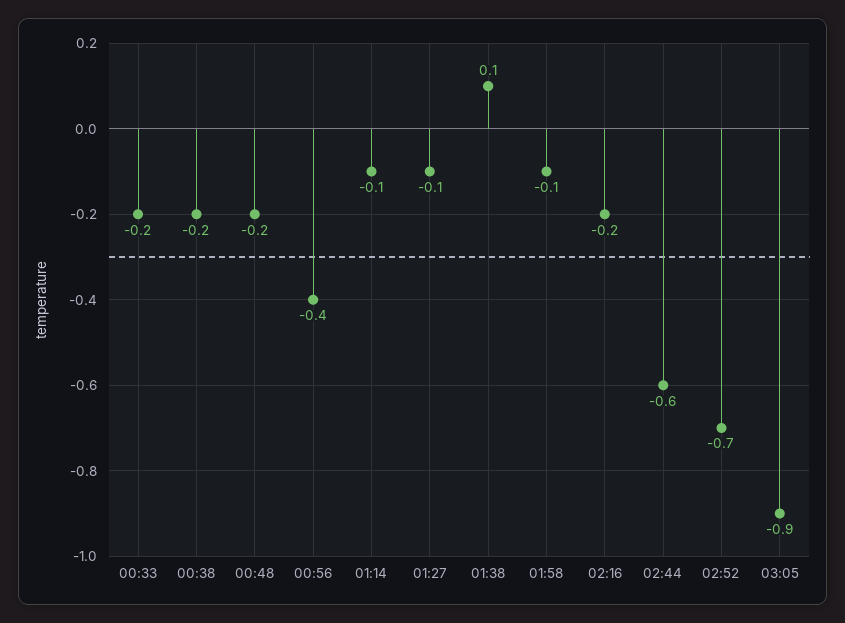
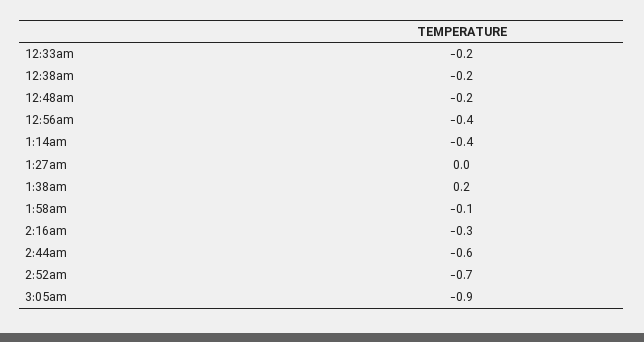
  {
    "00:33": -0.2,
    "00:38": -0.2,
    "00:48": -0.2,
    "00:56": -0.4,
-   "01:14": -0.1,
+   "01:14": -0.4,
-   "01:27": -0.1,
+   "01:27": 0,
-   "01:38": 0.1,
+   "01:38": 0.2,
    "01:58": -0.1,
-   "02:16": -0.2,
+   "02:16": -0.3,
    "02:44": -0.6,
    "02:52": -0.7,
    "03:05": -0.9
  }

